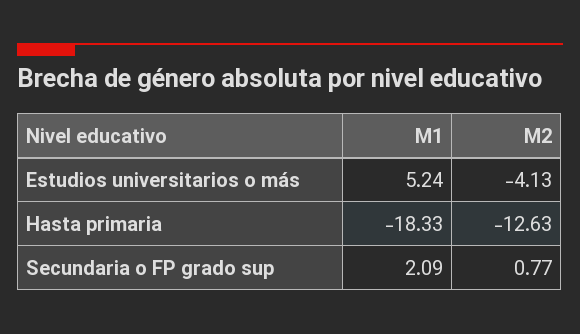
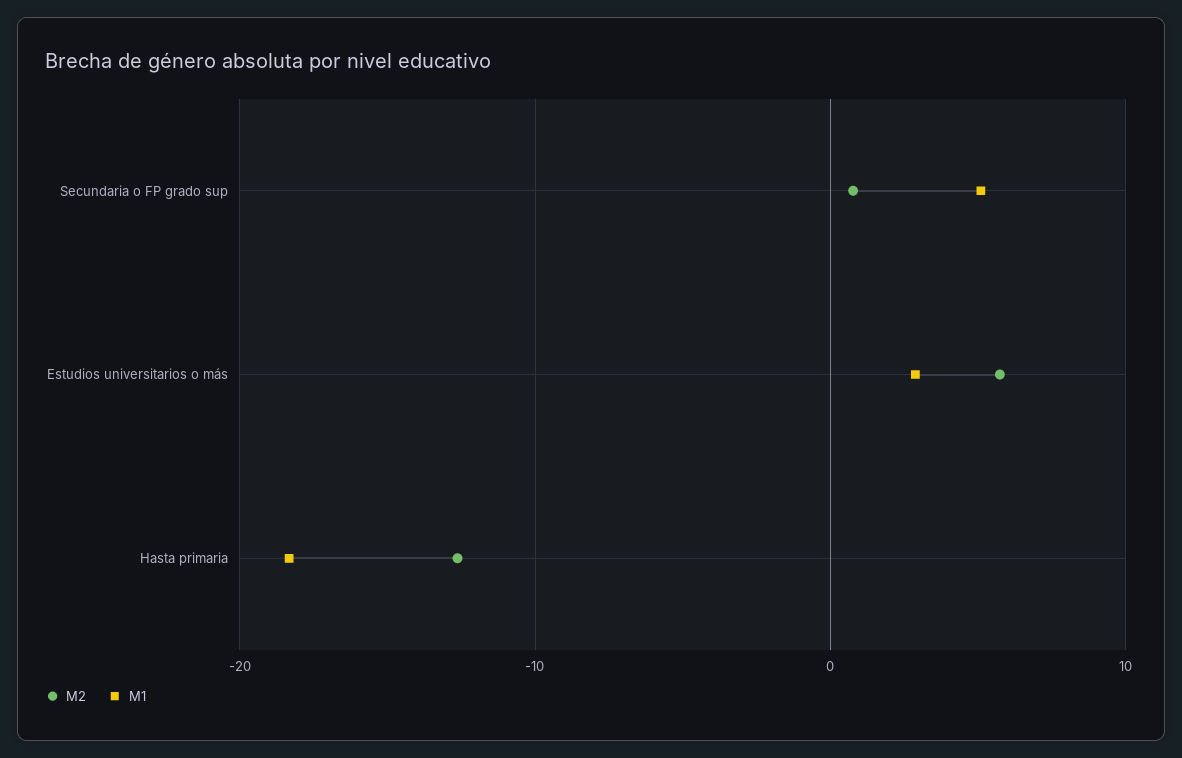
  {
    "M1": {
-     "Estudios universitarios o más": 5.24,
+     "Estudios universitarios o más": 3,
      "Hasta primaria": -18.33,
-     "Secundaria o FP grado sup": 2.09
+     "Secundaria o FP grado sup": 5
    },
    "M2": {
-     "Estudios universitarios o más": -4.13,
+     "Estudios universitarios o más": 6,
      "Hasta primaria": -12.63,
      "Secundaria o FP grado sup": 0.77
    }
  }

